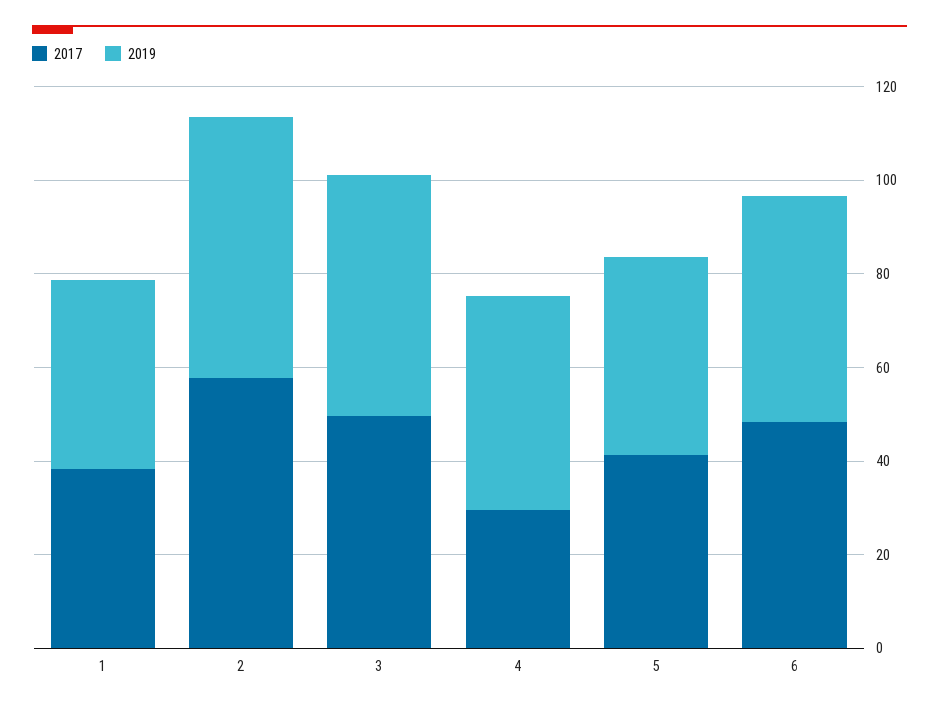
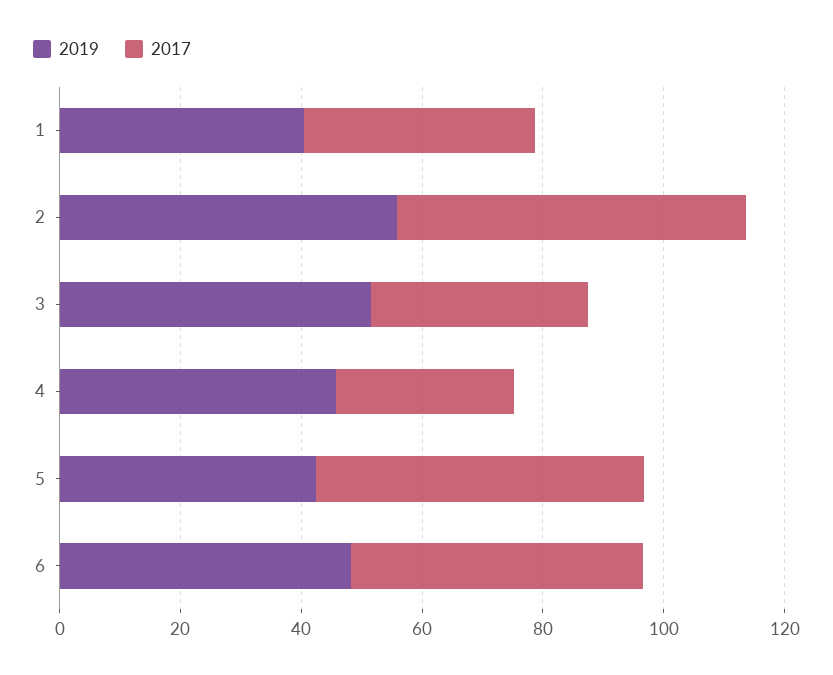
  {
    "2017": {
      "1": 40,
      "2": 60,
-     "3": 50,
+     "3": 35,
      "4": 30,
-     "5": 40,
+     "5": 55,
      "6": 50
    },
    "2019": {
      "1": 40,
      "2": 55,
      "3": 50,
      "4": 45,
      "5": 40,
      "6": 50
    }
  }

